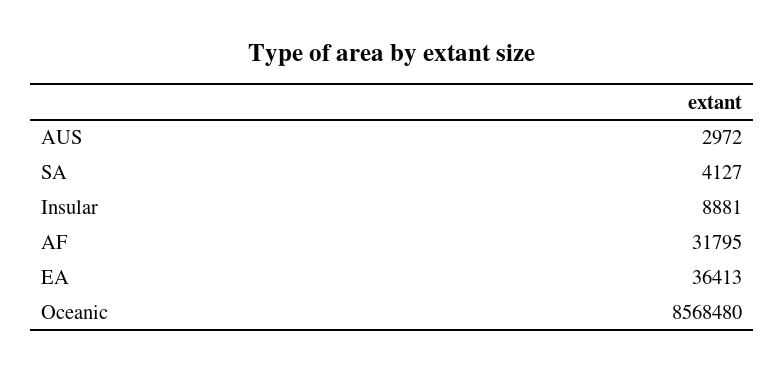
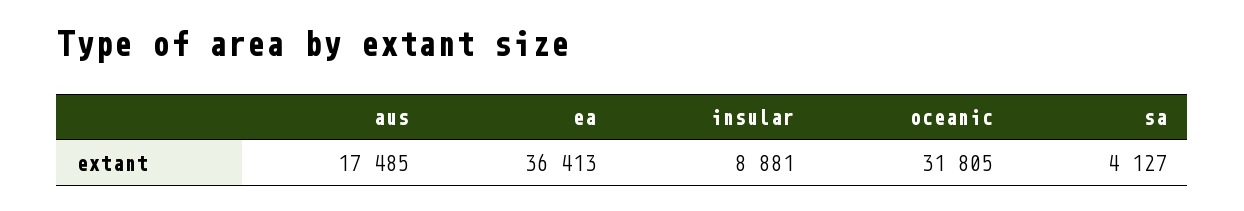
  {
-   "AUS": 2972,
+   "AUS": 17485,
    "SA": 4127,
    "Insular": 8881,
-   "AF": 31795,
    "EA": 36413,
-   "Oceanic": 8568480
+   "Oceanic": 31805
  }

